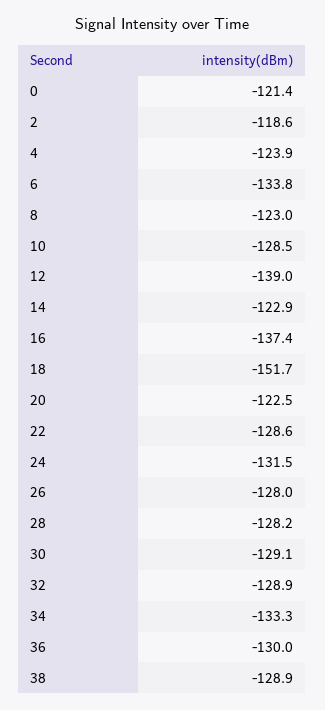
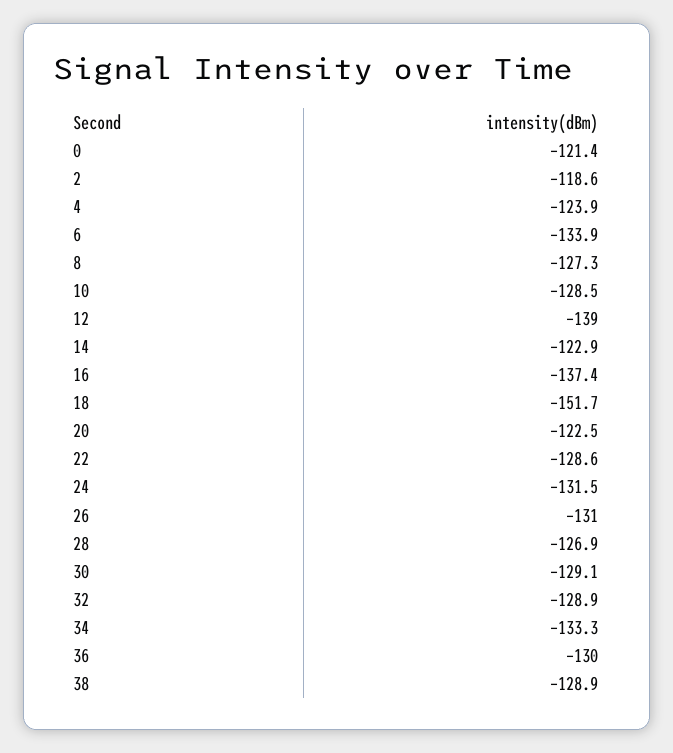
  {
    "0": -121.4,
    "2": -118.6,
    "4": -123.9,
-   "6": -133.8,
+   "6": -133.9,
-   "8": -123,
+   "8": -127.3,
    "10": -128.5,
    "12": -139,
    "14": -122.9,
    "16": -137.4,
    "18": -151.7,
    "20": -122.5,
    "22": -128.6,
    "24": -131.5,
-   "26": -128,
+   "26": -131,
-   "28": -128.2,
+   "28": -126.9,
    "30": -129.1,
    "32": -128.9,
    "34": -133.3,
    "36": -130,
    "38": -128.9
  }

